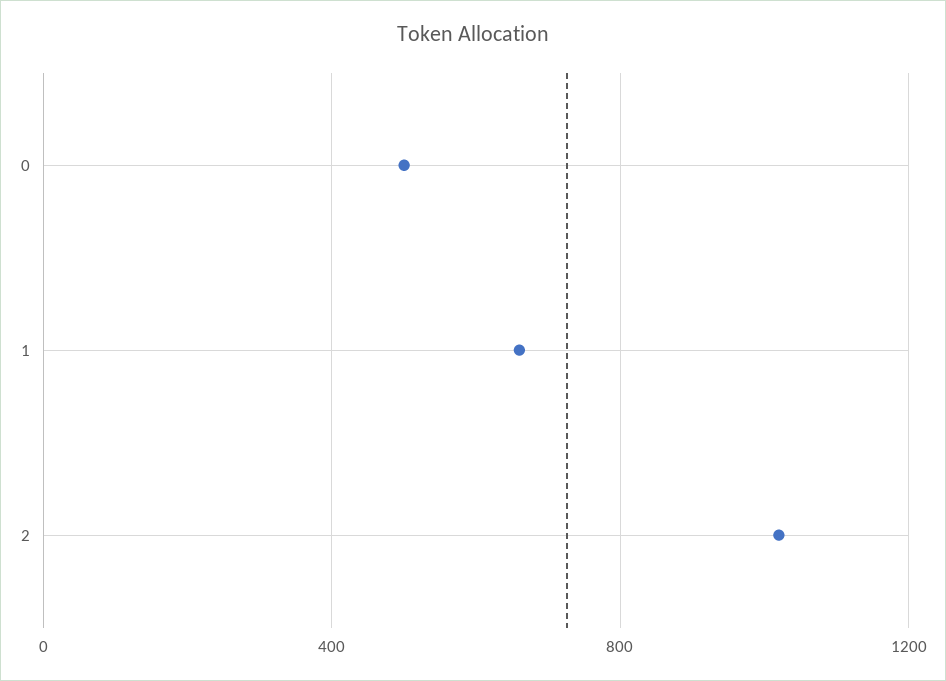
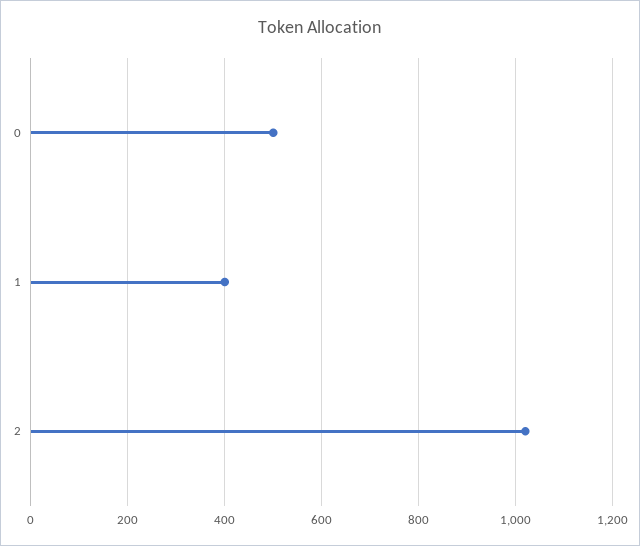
  {
    "0": 500,
-   "1": 650,
+   "1": 400,
    "2": 1020
  }

